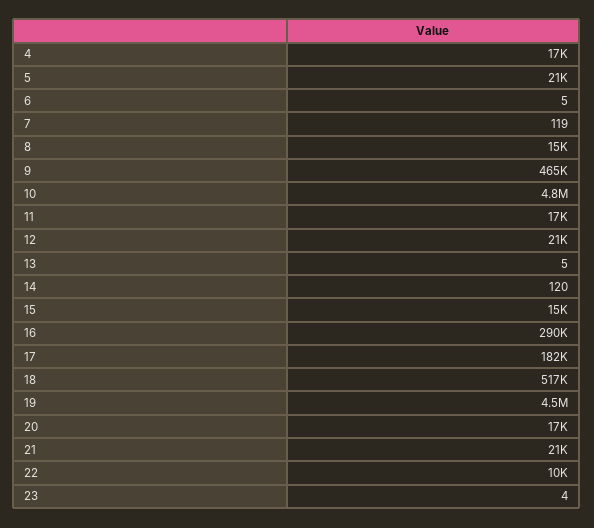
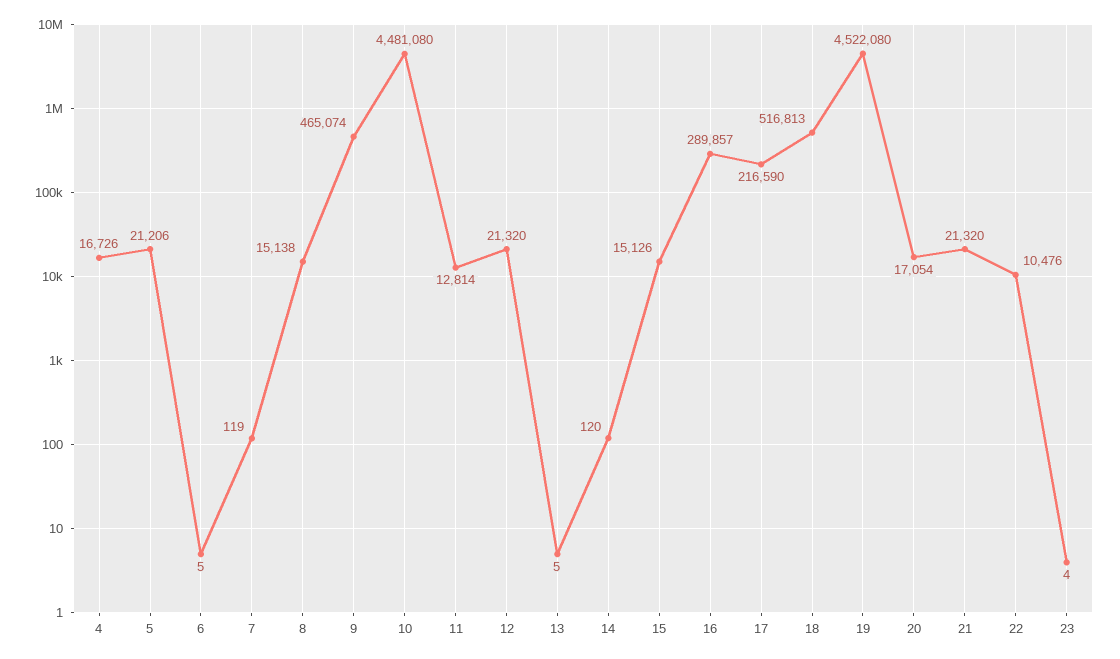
  {
    "4": 16726,
    "5": 21206,
    "6": 5,
    "7": 119,
    "8": 15138,
    "9": 465074,
-   "10": 4800000,
+   "10": 4481080,
-   "11": 17000,
+   "11": 12814,
    "12": 21320,
    "13": 5,
    "14": 120,
    "15": 15126,
    "16": 289857,
-   "17": 182000,
+   "17": 216590,
    "18": 516813,
    "19": 4522080,
    "20": 17054,
    "21": 21320,
    "22": 10476,
    "23": 4
  }

